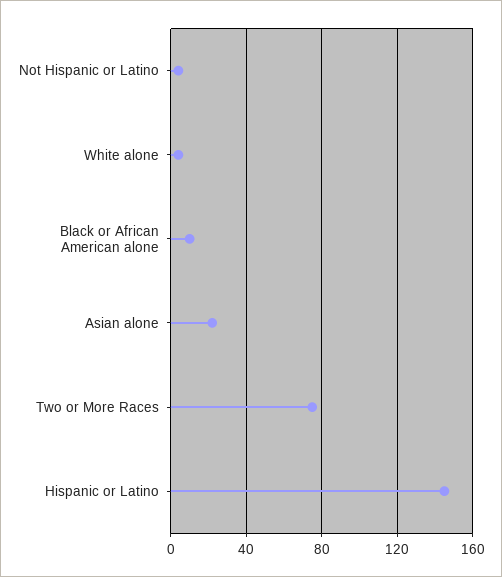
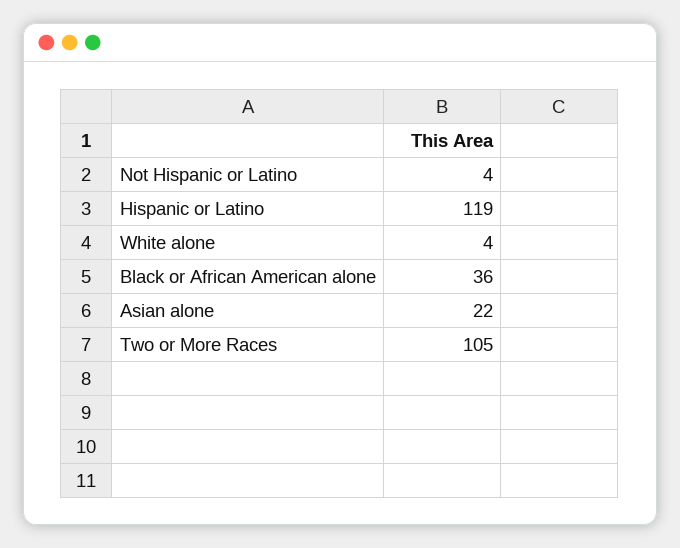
  {
    "Not Hispanic or Latino": 4,
    "White alone": 4,
-   "Black or African American alone": 10,
+   "Black or African American alone": 36,
    "Asian alone": 22,
-   "Two or More Races": 75,
+   "Two or More Races": 105,
-   "Hispanic or Latino": 145
+   "Hispanic or Latino": 119
  }

